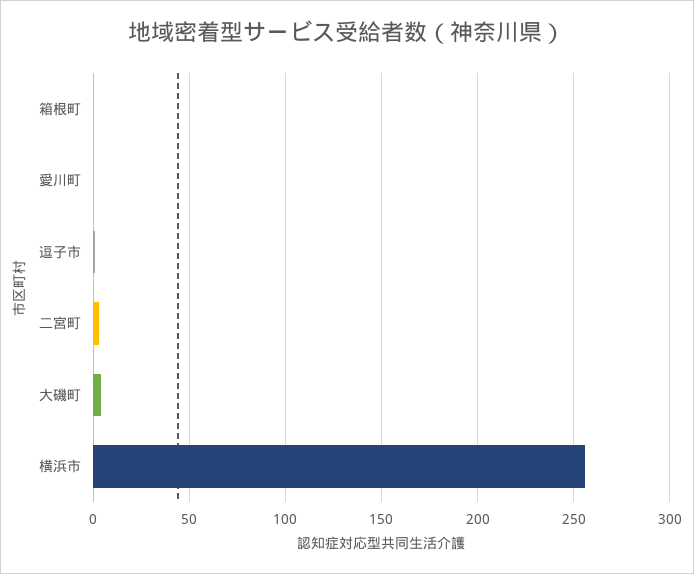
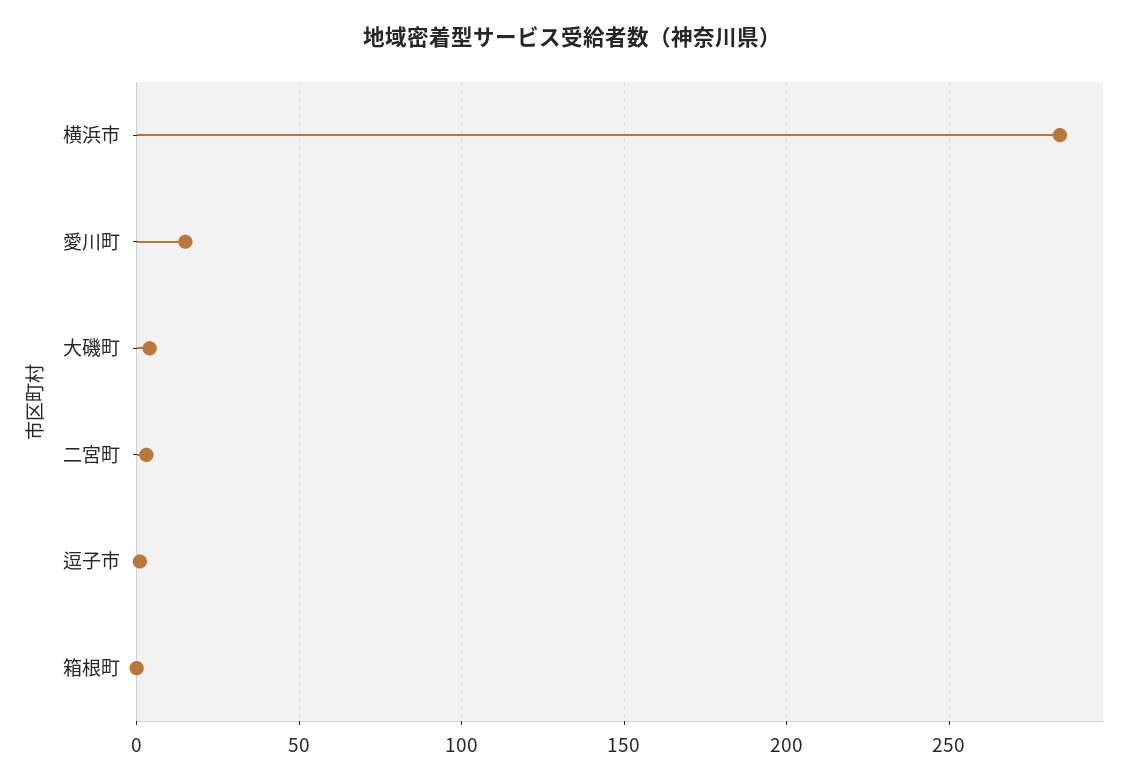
  {
    "箱根町": 0,
-   "愛川町": 0,
+   "愛川町": 15,
    "逗子市": 0,
    "二宮町": 5,
    "大磯町": 5,
-   "横浜市": 255
+   "横浜市": 285
  }

